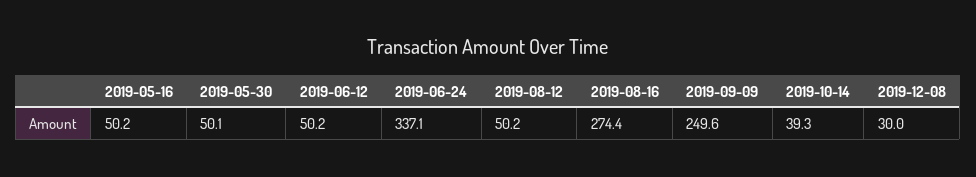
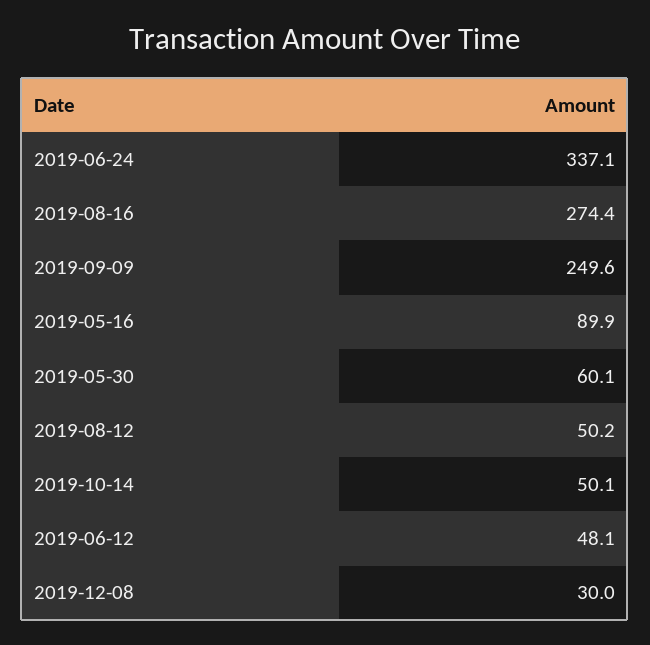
  {
-   "2019-05-16": 50.2,
+   "2019-05-16": 89.9,
-   "2019-05-30": 50.1,
+   "2019-05-30": 60.1,
-   "2019-06-12": 50.2,
+   "2019-06-12": 48.1,
    "2019-06-24": 337.1,
    "2019-08-12": 50.2,
    "2019-08-16": 274.4,
    "2019-09-09": 249.6,
-   "2019-10-14": 39.3,
+   "2019-10-14": 50.1,
    "2019-12-08": 30
  }

